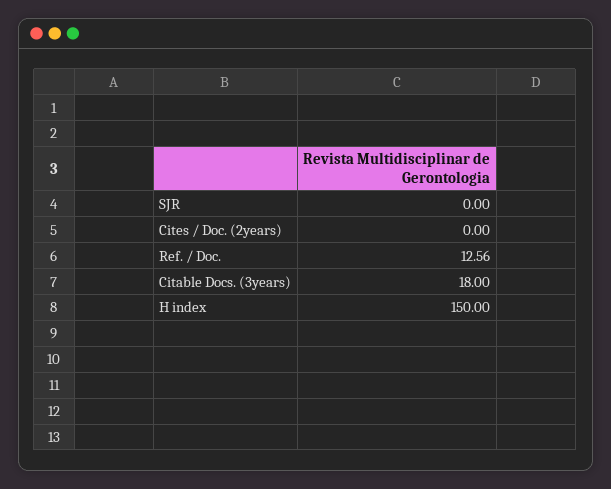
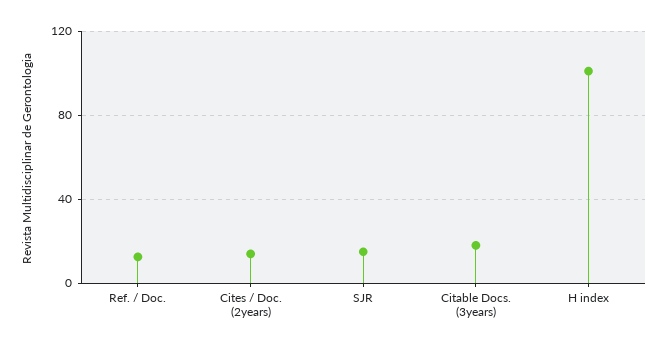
  {
-   "SJR": 0,
+   "SJR": 15,
-   "Cites / Doc. (2years)": 0,
+   "Cites / Doc. (2years)": 15,
    "Ref. / Doc.": 12.56,
    "Citable Docs. (3years)": 18,
-   "H index": 150
+   "H index": 100
  }

